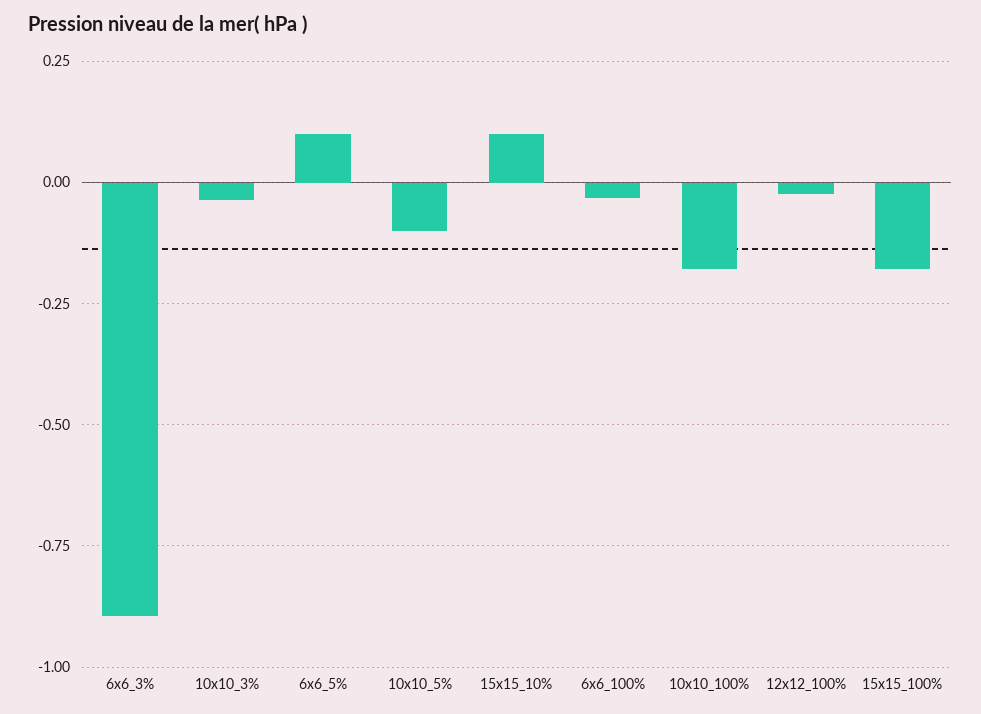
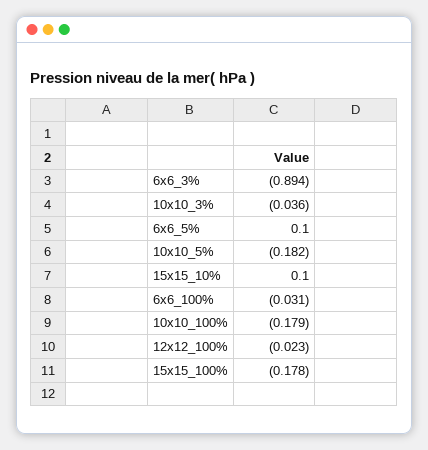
  {
    "6x6_3%": -0.894,
    "10x10_3%": -0.036,
    "6x6_5%": 0.1,
-   "10x10_5%": -0.1,
+   "10x10_5%": -0.182,
    "15x15_10%": 0.1,
    "6x6_100%": -0.031,
    "10x10_100%": -0.179,
    "12x12_100%": -0.023,
    "15x15_100%": -0.178
  }

